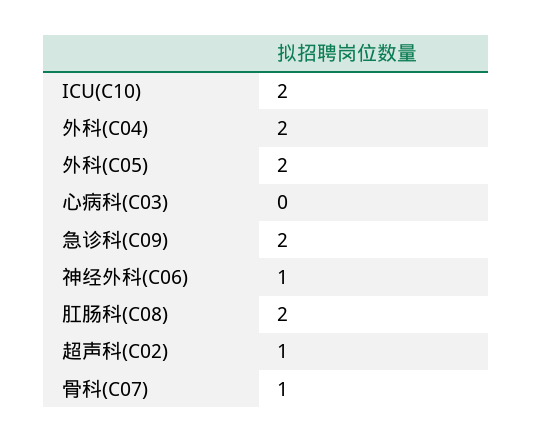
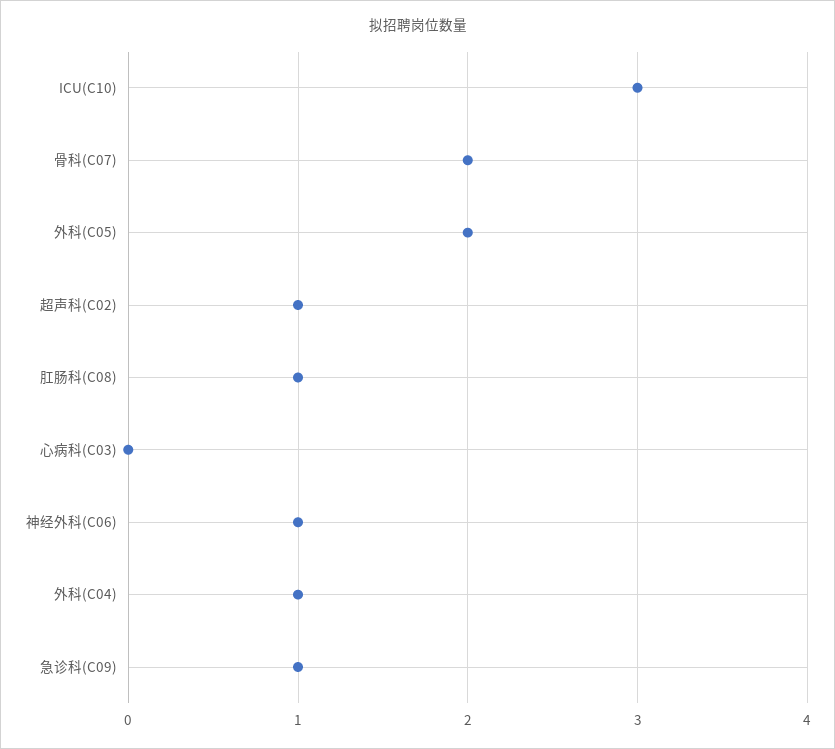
  {
-   "ICU(C10)": 2,
+   "ICU(C10)": 3,
-   "外科(C04)": 2,
+   "外科(C04)": 1,
    "外科(C05)": 2,
    "心病科(C03)": 0,
-   "急诊科(C09)": 2,
+   "急诊科(C09)": 1,
    "神经外科(C06)": 1,
-   "肛肠科(C08)": 2,
+   "肛肠科(C08)": 1,
    "超声科(C02)": 1,
-   "骨科(C07)": 1
+   "骨科(C07)": 2
  }

